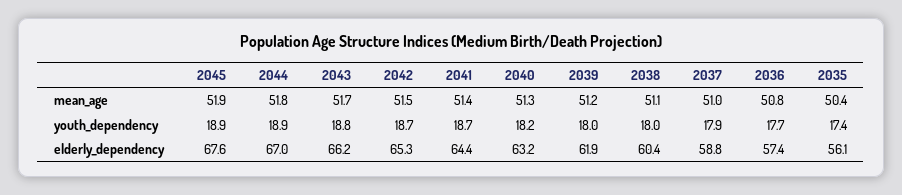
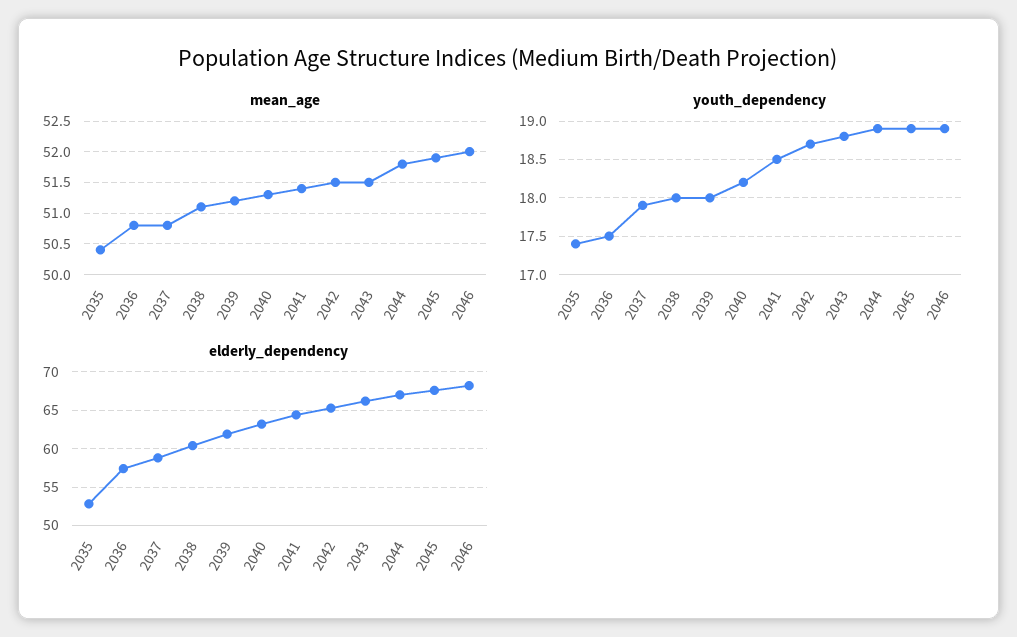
  {
    "mean_age": {
      "2045": 51.9,
      "2044": 51.8,
-     "2043": 51.7,
+     "2043": 51.5,
      "2042": 51.5,
      "2041": 51.4,
      "2040": 51.3,
      "2039": 51.2,
      "2038": 51.1,
-     "2037": 51,
+     "2037": 50.8,
      "2036": 50.8,
-     "2035": 50.4
+     "2035": 50.4,
+     "2046": 52
    },
    "youth_dependency": {
      "2045": 18.9,
      "2044": 18.9,
      "2043": 18.8,
      "2042": 18.7,
-     "2041": 18.7,
+     "2041": 18.5,
      "2040": 18.2,
      "2039": 18,
      "2038": 18,
      "2037": 17.9,
-     "2036": 17.7,
+     "2036": 17.5,
-     "2035": 17.4
+     "2035": 17.4,
+     "2046": 18.9
    },
    "elderly_dependency": {
      "2045": 67.6,
      "2044": 67,
      "2043": 66.2,
      "2042": 65.3,
      "2041": 64.4,
      "2040": 63.2,
      "2039": 61.9,
      "2038": 60.4,
      "2037": 58.8,
      "2036": 57.4,
-     "2035": 56.1
+     "2035": 53,
+     "2046": 68
    }
  }

